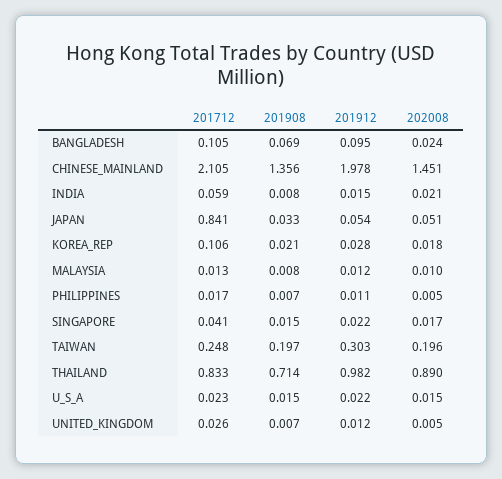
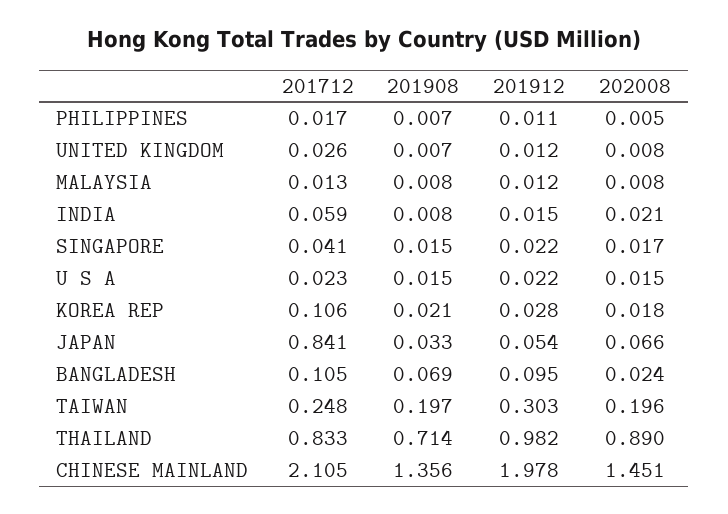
  {
    "201712": {
      "BANGLADESH": 0.105,
      "CHINESE_MAINLAND": 2.105,
      "INDIA": 0.059,
      "JAPAN": 0.841,
      "KOREA_REP": 0.106,
      "MALAYSIA": 0.013,
      "PHILIPPINES": 0.017,
      "SINGAPORE": 0.041,
      "TAIWAN": 0.248,
      "THAILAND": 0.833,
      "U_S_A": 0.023,
      "UNITED_KINGDOM": 0.026
    },
    "201908": {
      "BANGLADESH": 0.069,
      "CHINESE_MAINLAND": 1.356,
      "INDIA": 0.008,
      "JAPAN": 0.033,
      "KOREA_REP": 0.021,
      "MALAYSIA": 0.008,
      "PHILIPPINES": 0.007,
      "SINGAPORE": 0.015,
      "TAIWAN": 0.197,
      "THAILAND": 0.714,
      "U_S_A": 0.015,
      "UNITED_KINGDOM": 0.007
    },
    "201912": {
      "BANGLADESH": 0.095,
      "CHINESE_MAINLAND": 1.978,
      "INDIA": 0.015,
      "JAPAN": 0.054,
      "KOREA_REP": 0.028,
      "MALAYSIA": 0.012,
      "PHILIPPINES": 0.011,
      "SINGAPORE": 0.022,
      "TAIWAN": 0.303,
      "THAILAND": 0.982,
      "U_S_A": 0.022,
      "UNITED_KINGDOM": 0.012
    },
    "202008": {
      "BANGLADESH": 0.024,
      "CHINESE_MAINLAND": 1.451,
      "INDIA": 0.021,
-     "JAPAN": 0.051,
+     "JAPAN": 0.066,
      "KOREA_REP": 0.018,
-     "MALAYSIA": 0.01,
+     "MALAYSIA": 0.008,
      "PHILIPPINES": 0.005,
      "SINGAPORE": 0.017,
      "TAIWAN": 0.196,
      "THAILAND": 0.89,
      "U_S_A": 0.015,
-     "UNITED_KINGDOM": 0.005
+     "UNITED_KINGDOM": 0.008
    }
  }

